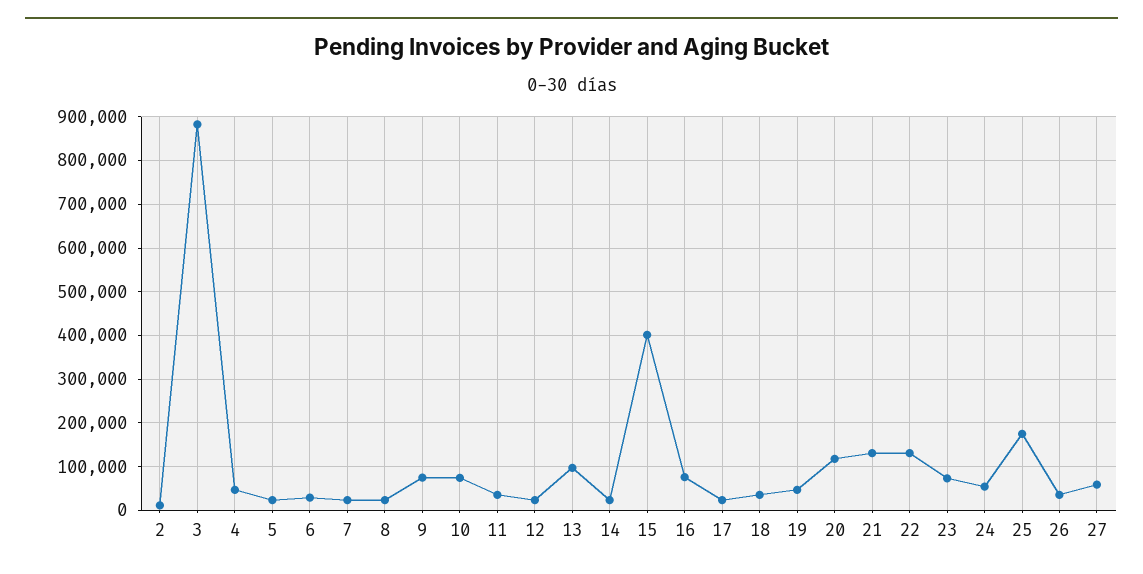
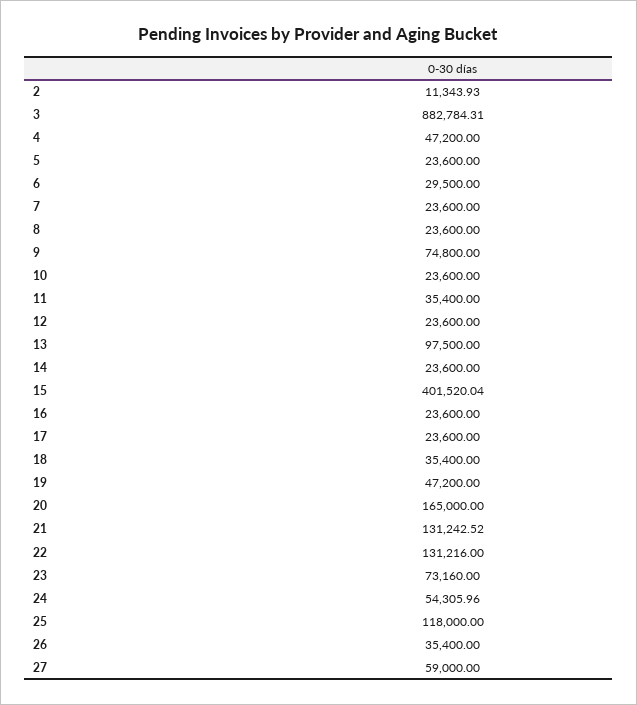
  {
    "2": 11343.93,
    "3": 882784.31,
    "4": 47200,
    "5": 23600,
    "6": 29500,
    "7": 23600,
    "8": 23600,
    "9": 74800,
-   "10": 80000,
+   "10": 23600,
    "11": 35400,
    "12": 23600,
    "13": 97500,
    "14": 23600,
    "15": 401520.04,
-   "16": 80000,
+   "16": 23600,
    "17": 23600,
    "18": 35400,
    "19": 47200,
-   "20": 120000,
+   "20": 165000,
    "21": 131242.52,
    "22": 131216,
    "23": 73160,
    "24": 54305.96,
-   "25": 180000,
+   "25": 118000,
    "26": 35400,
    "27": 59000
  }

